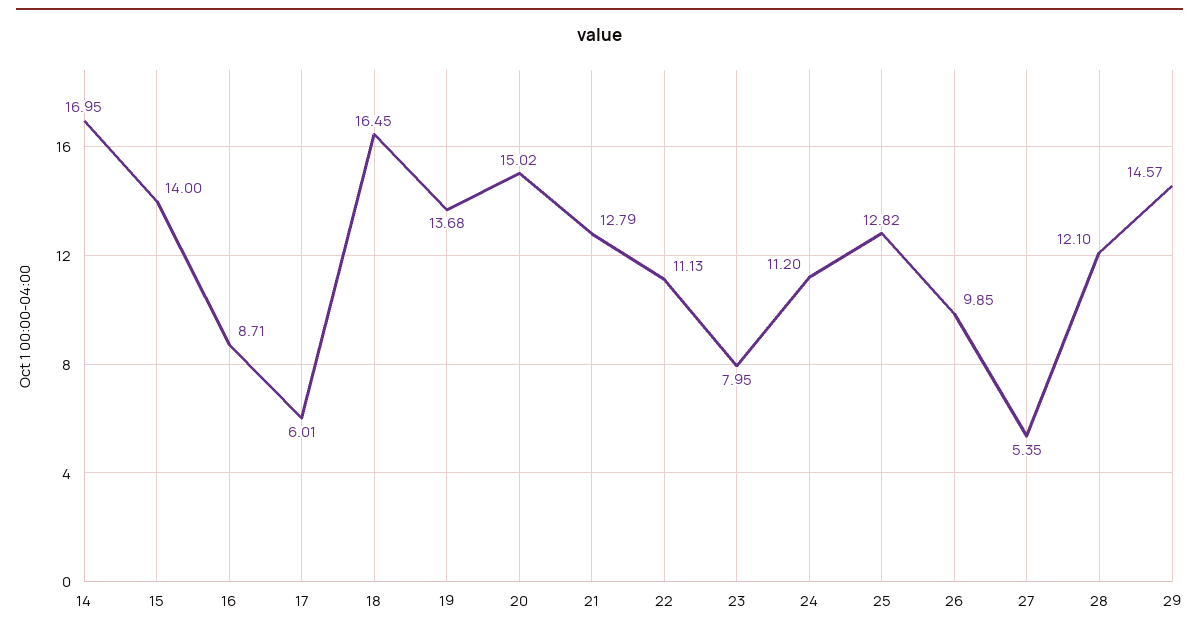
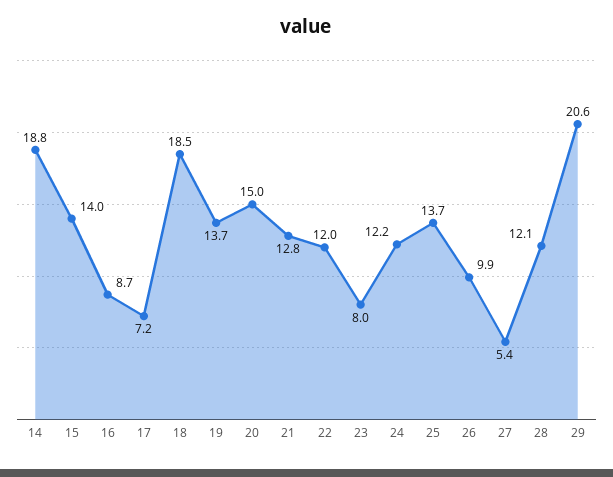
  {
-   "14": 16.95,
+   "14": 18.8,
    "15": 14,
    "16": 8.71,
-   "17": 6.01,
+   "17": 7.2,
-   "18": 16.45,
+   "18": 18.5,
    "19": 13.68,
    "20": 15.02,
    "21": 12.79,
-   "22": 11.13,
+   "22": 12,
    "23": 7.95,
-   "24": 11.2,
+   "24": 12.2,
-   "25": 12.82,
+   "25": 13.7,
    "26": 9.85,
    "27": 5.35,
    "28": 12.1,
-   "29": 14.57
+   "29": 20.6
  }

